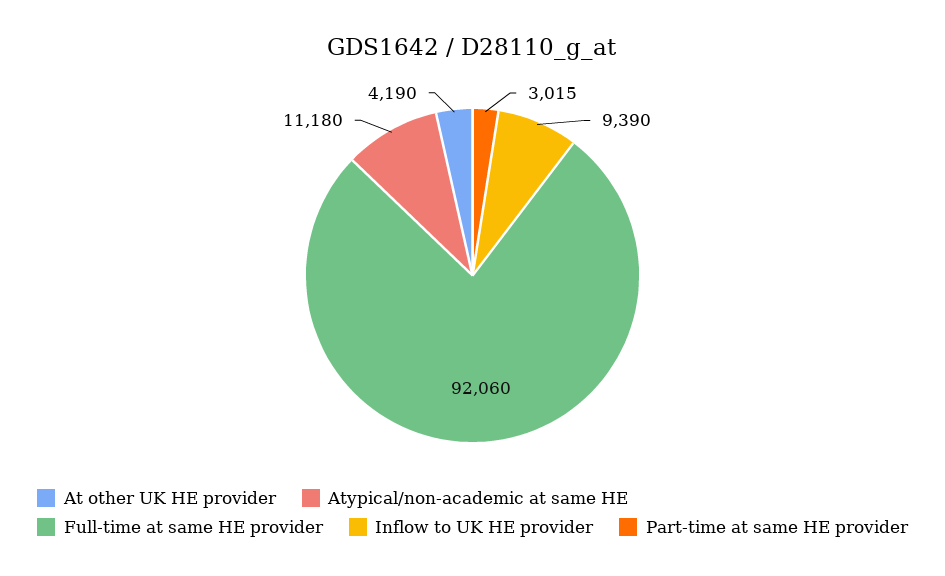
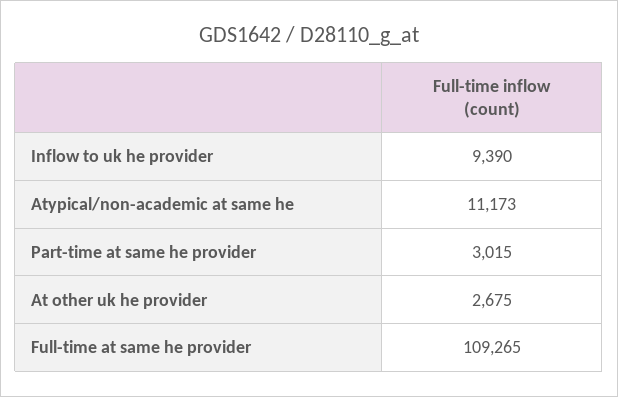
  {
-   "At other UK HE provider": 4190,
+   "At other UK HE provider": 2675,
-   "Atypical/non-academic at same HE": 11180,
+   "Atypical/non-academic at same HE": 11173,
-   "Full-time at same HE provider": 92060,
+   "Full-time at same HE provider": 109265,
    "Inflow to UK HE provider": 9390,
    "Part-time at same HE provider": 3015
  }

